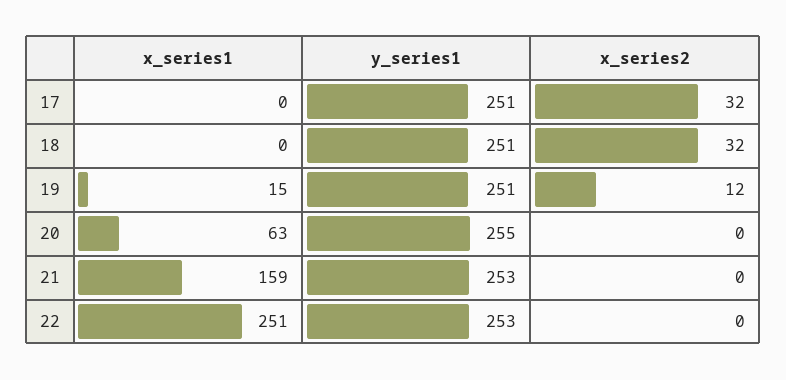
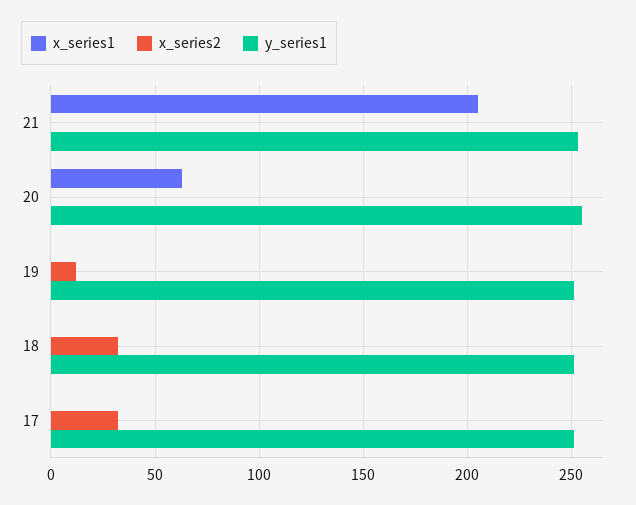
  {
    "x_series1": {
      "17": 0,
      "18": 0,
-     "19": 15,
+     "19": 0,
      "20": 63,
-     "21": 159,
+     "21": 205
-     "22": 251
    },
    "y_series1": {
      "17": 251,
      "18": 251,
      "19": 251,
      "20": 255,
-     "21": 253,
+     "21": 253
-     "22": 253
    },
    "x_series2": {
      "17": 32,
      "18": 32,
      "19": 12,
      "20": 0,
-     "21": 0,
+     "21": 0
-     "22": 0
    }
  }

